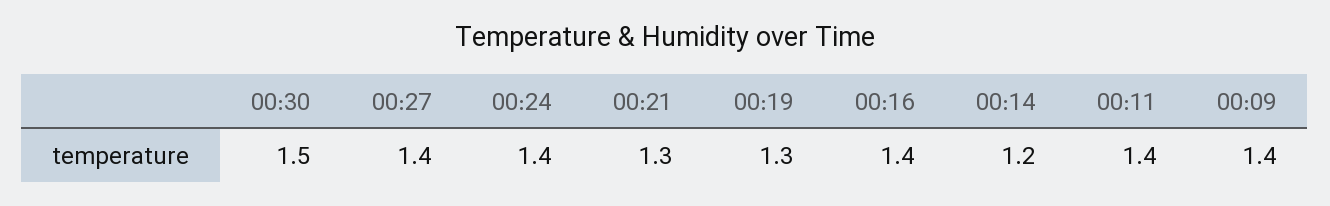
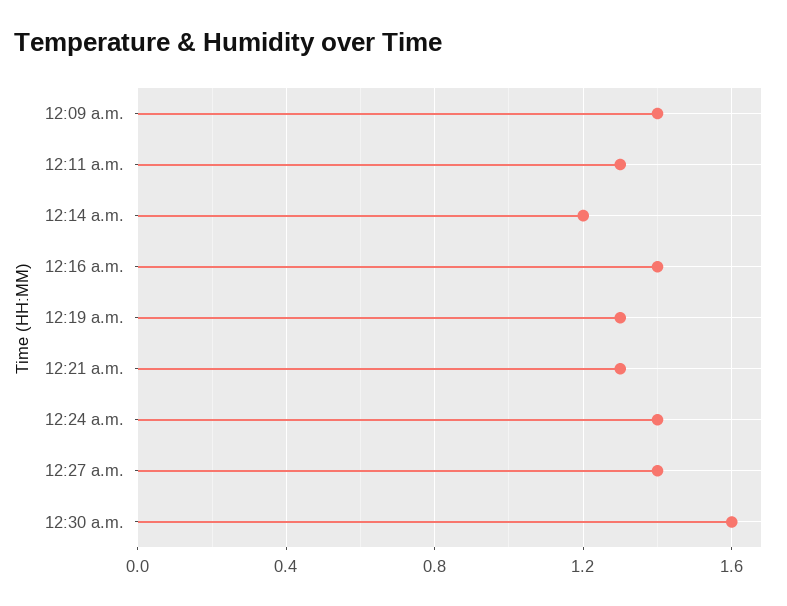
  {
-   "00:30": 1.5,
+   "00:30": 1.6,
    "00:27": 1.4,
    "00:24": 1.4,
    "00:21": 1.3,
    "00:19": 1.3,
    "00:16": 1.4,
    "00:14": 1.2,
-   "00:11": 1.4,
+   "00:11": 1.3,
    "00:09": 1.4
  }

